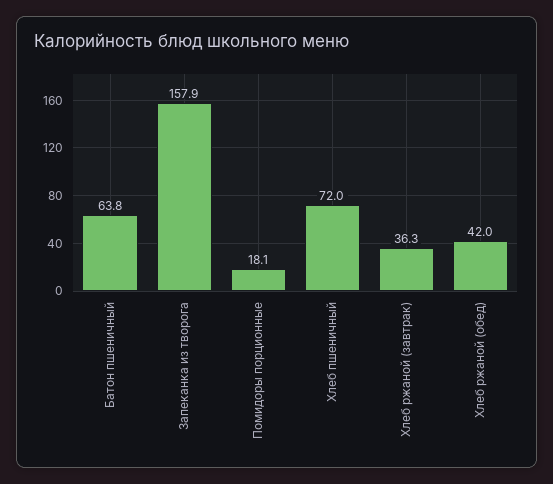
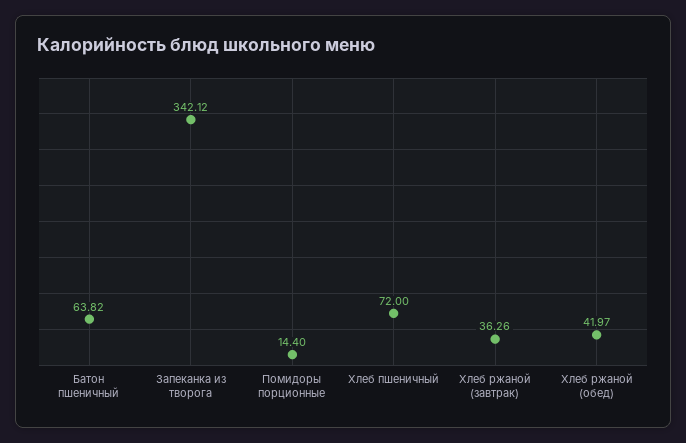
  {
    "Батон пшеничный": 63.82,
-   "Запеканка из творога": 157.9,
+   "Запеканка из творога": 342.12,
-   "Помидоры порционные": 18.1,
+   "Помидоры порционные": 14.4,
    "Хлеб пшеничный": 72,
    "Хлеб ржаной (завтрак)": 36.26,
    "Хлеб ржаной (обед)": 41.97
  }

